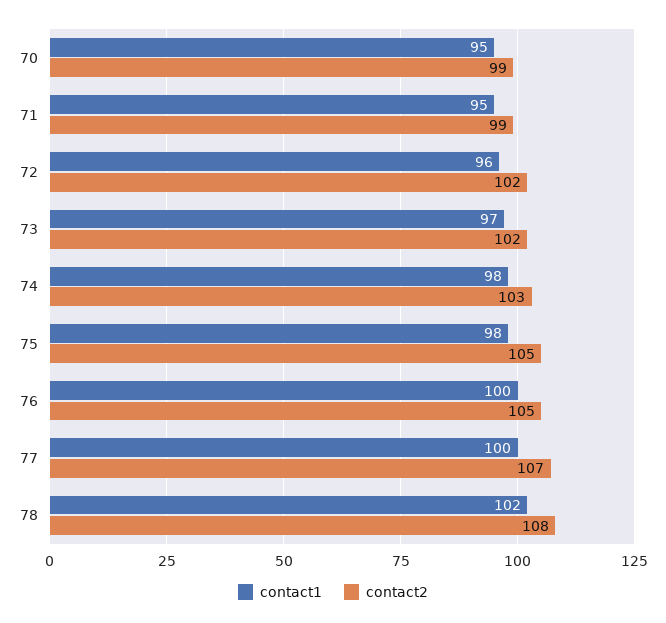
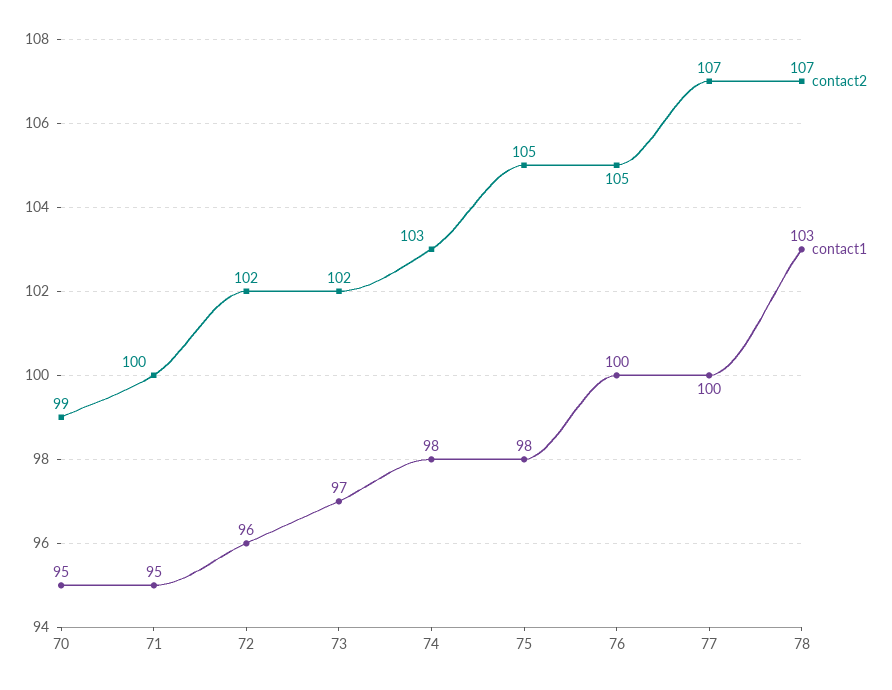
  {
    "contact1": {
      "70": 95,
      "71": 95,
      "72": 96,
      "73": 97,
      "74": 98,
      "75": 98,
      "76": 100,
      "77": 100,
-     "78": 102
+     "78": 103
    },
    "contact2": {
      "70": 99,
-     "71": 99,
+     "71": 100,
      "72": 102,
      "73": 102,
      "74": 103,
      "75": 105,
      "76": 105,
      "77": 107,
-     "78": 108
+     "78": 107
    }
  }

